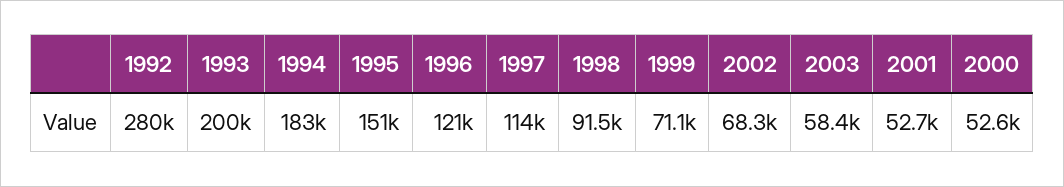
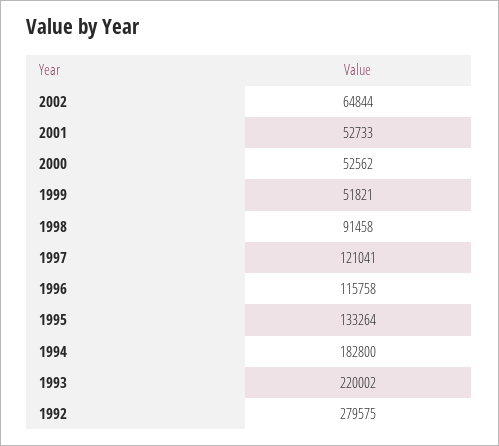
  {
    "1992": 279575,
-   "1993": 200000,
+   "1993": 220002,
    "1994": 182800,
-   "1995": 151000,
+   "1995": 133264,
-   "1996": 121000,
+   "1996": 115758,
-   "1997": 114000,
+   "1997": 121041,
    "1998": 91458,
-   "1999": 71100,
+   "1999": 51821,
-   "2002": 68300,
+   "2002": 64844,
-   "2003": 58400,
    "2001": 52733,
    "2000": 52562
  }

